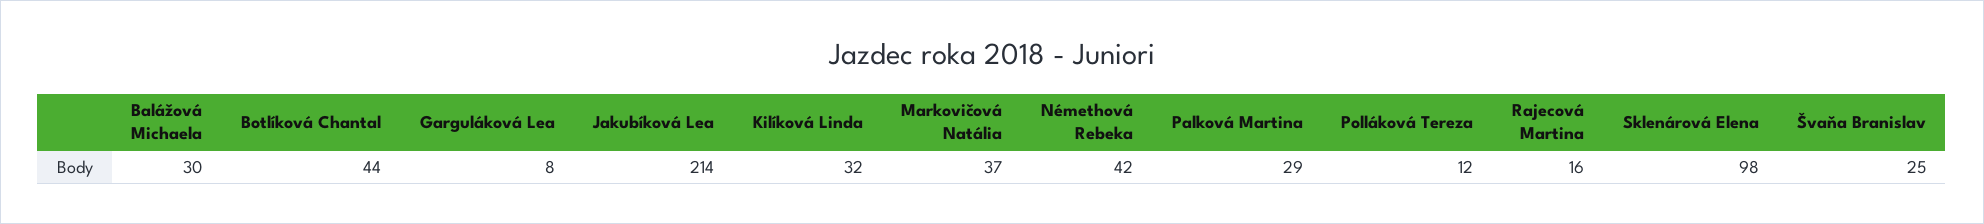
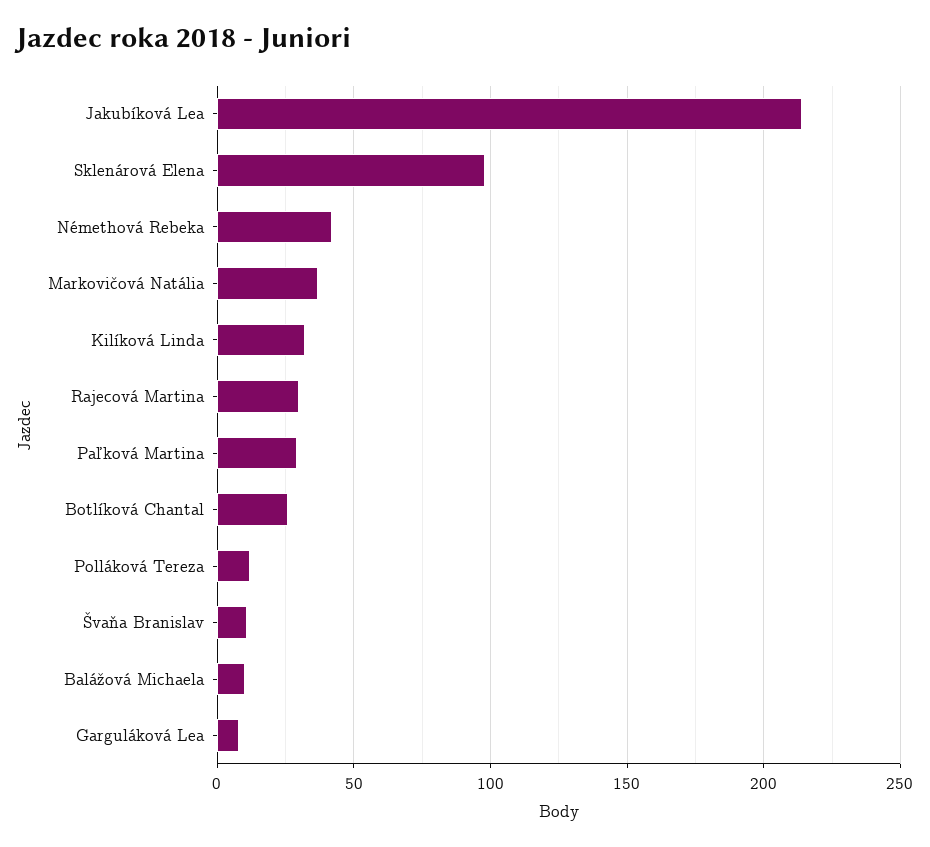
  {
-   "Balážová Michaela": 30,
+   "Balážová Michaela": 10,
-   "Botlíková Chantal": 44,
+   "Botlíková Chantal": 25,
    "Garguláková Lea": 8,
    "Jakubíková Lea": 214,
    "Kilíková Linda": 32,
    "Markovičová Natália": 37,
    "Némethová Rebeka": 42,
    "Paľková Martina": 29,
    "Polláková Tereza": 12,
-   "Rajecová Martina": 16,
+   "Rajecová Martina": 30,
    "Sklenárová Elena": 98,
-   "Švaňa Branislav": 25
+   "Švaňa Branislav": 10
  }

